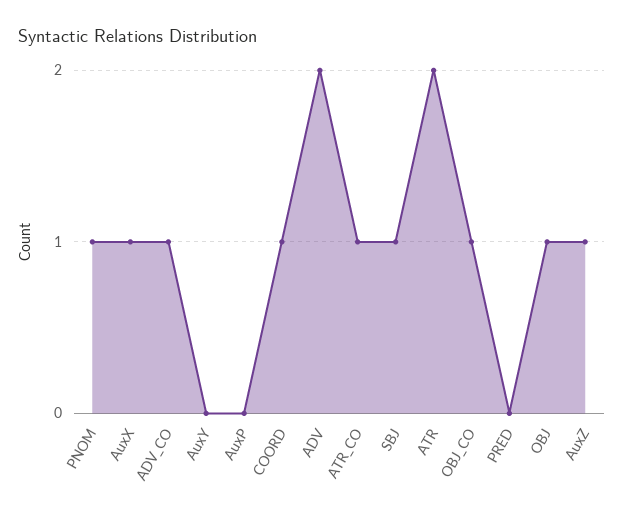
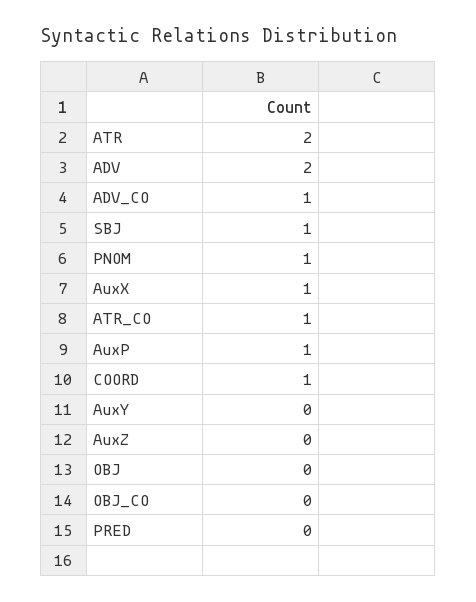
  {
    "PNOM": 1,
    "AuxX": 1,
    "ADV_CO": 1,
    "AuxY": 0,
-   "AuxP": 0,
+   "AuxP": 1,
    "COORD": 1,
    "ADV": 2,
    "ATR_CO": 1,
    "SBJ": 1,
    "ATR": 2,
-   "OBJ_CO": 1,
+   "OBJ_CO": 0,
    "PRED": 0,
-   "OBJ": 1,
+   "OBJ": 0,
-   "AuxZ": 1
+   "AuxZ": 0
  }

